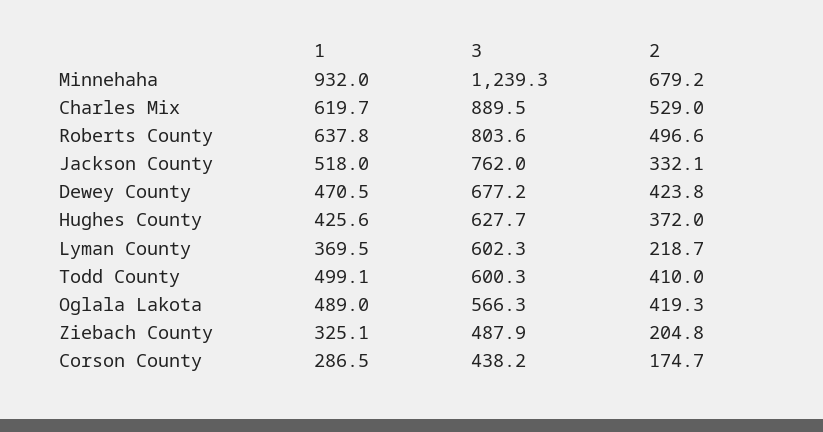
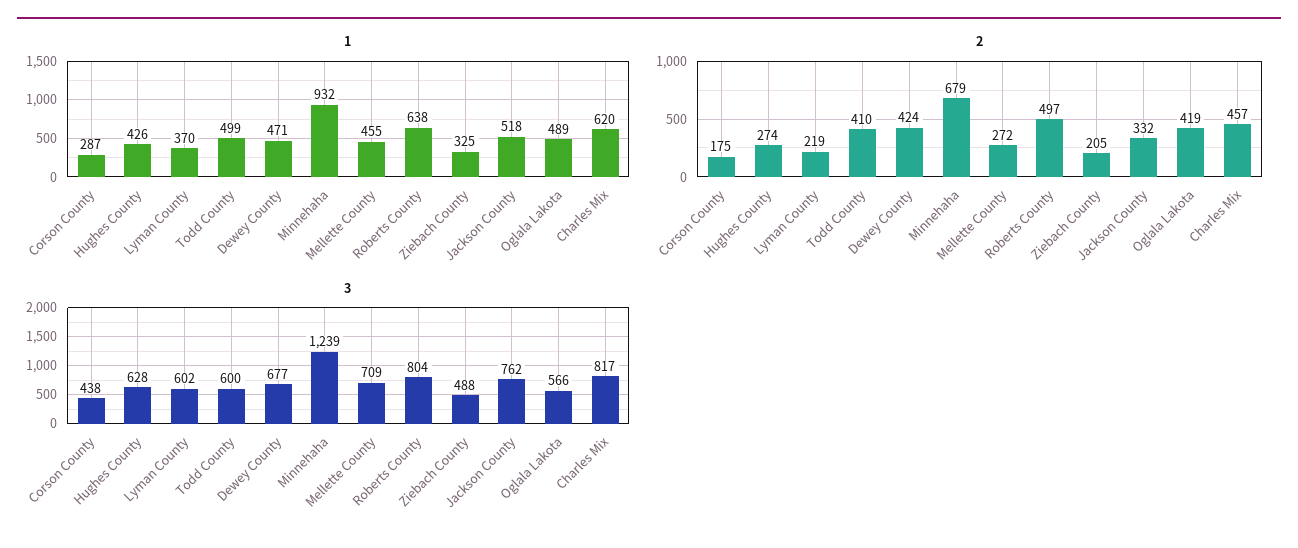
  {
    "1": {
      "Minnehaha": 932,
      "Charles Mix": 619.7,
      "Roberts County": 637.8,
      "Jackson County": 518,
      "Dewey County": 470.5,
      "Hughes County": 425.6,
      "Lyman County": 369.5,
      "Todd County": 499.1,
      "Oglala Lakota": 489,
      "Ziebach County": 325.1,
-     "Corson County": 286.5
+     "Corson County": 286.5,
+     "Mellette County": 455
    },
    "3": {
      "Minnehaha": 1239.3,
-     "Charles Mix": 889.5,
+     "Charles Mix": 817,
      "Roberts County": 803.6,
      "Jackson County": 762,
      "Dewey County": 677.2,
      "Hughes County": 627.7,
      "Lyman County": 602.3,
      "Todd County": 600.3,
      "Oglala Lakota": 566.3,
      "Ziebach County": 487.9,
-     "Corson County": 438.2
+     "Corson County": 438.2,
+     "Mellette County": 709
    },
    "2": {
      "Minnehaha": 679.2,
-     "Charles Mix": 529,
+     "Charles Mix": 457,
      "Roberts County": 496.6,
      "Jackson County": 332.1,
      "Dewey County": 423.8,
-     "Hughes County": 372,
+     "Hughes County": 274,
      "Lyman County": 218.7,
      "Todd County": 410,
      "Oglala Lakota": 419.3,
      "Ziebach County": 204.8,
-     "Corson County": 174.7
+     "Corson County": 174.7,
+     "Mellette County": 272
    }
  }

